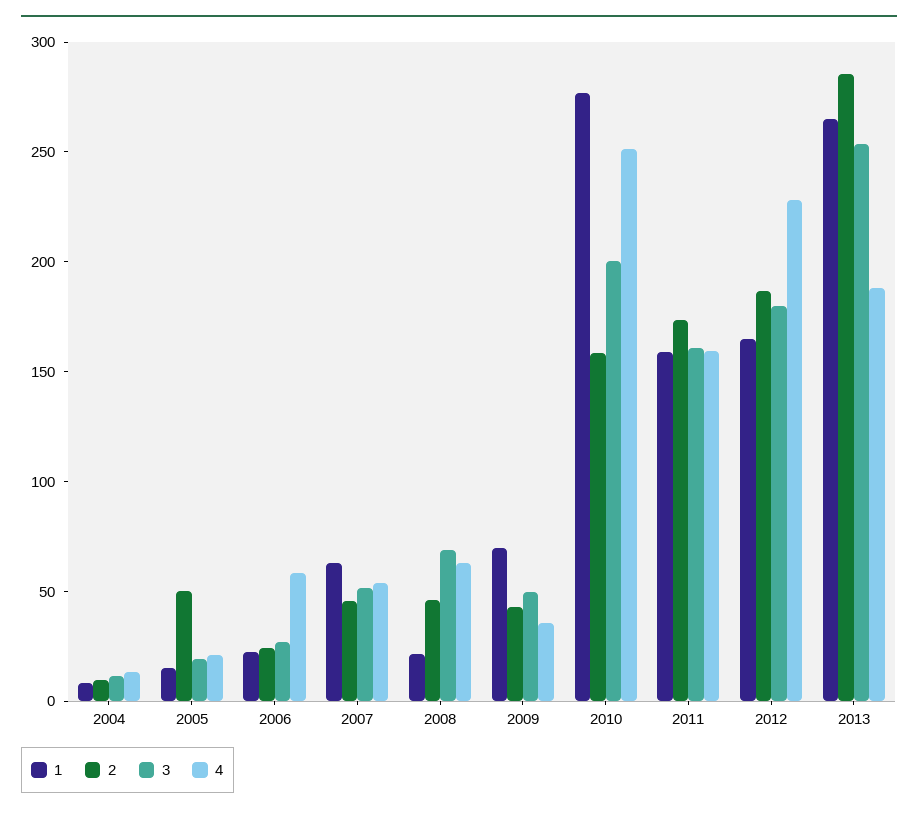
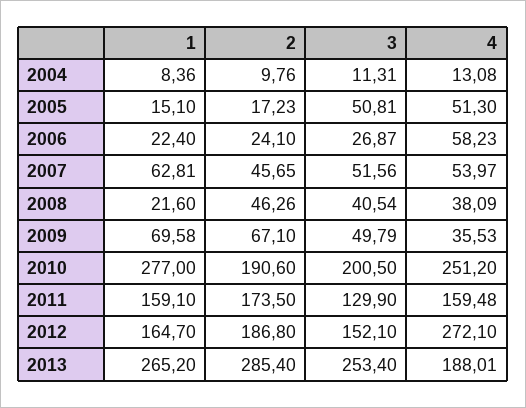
  {
    "1": {
      "2004": 8.36,
      "2005": 15.1,
      "2006": 22.4,
      "2007": 62.81,
      "2008": 21.6,
      "2009": 69.58,
      "2010": 277,
      "2011": 159.1,
      "2012": 164.7,
      "2013": 265.2
    },
    "2": {
      "2004": 9.76,
-     "2005": 50,
+     "2005": 17.23,
      "2006": 24.1,
      "2007": 45.65,
      "2008": 46.26,
-     "2009": 40,
+     "2009": 67.1,
-     "2010": 160,
+     "2010": 190.6,
      "2011": 173.5,
      "2012": 186.8,
      "2013": 285.4
    },
    "3": {
      "2004": 11.31,
-     "2005": 20,
+     "2005": 50.81,
      "2006": 26.87,
      "2007": 51.56,
-     "2008": 70,
+     "2008": 40.54,
      "2009": 49.79,
      "2010": 200.5,
-     "2011": 160,
+     "2011": 129.9,
-     "2012": 180,
+     "2012": 152.1,
      "2013": 253.4
    },
    "4": {
      "2004": 13.08,
-     "2005": 20,
+     "2005": 51.3,
      "2006": 58.23,
      "2007": 53.97,
-     "2008": 60,
+     "2008": 38.09,
      "2009": 35.53,
      "2010": 251.2,
      "2011": 159.48,
-     "2012": 230,
+     "2012": 272.1,
      "2013": 188.01
    }
  }

